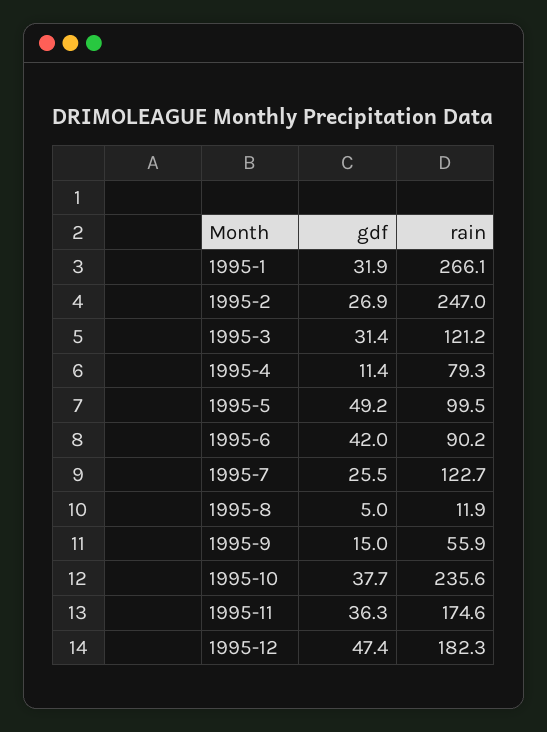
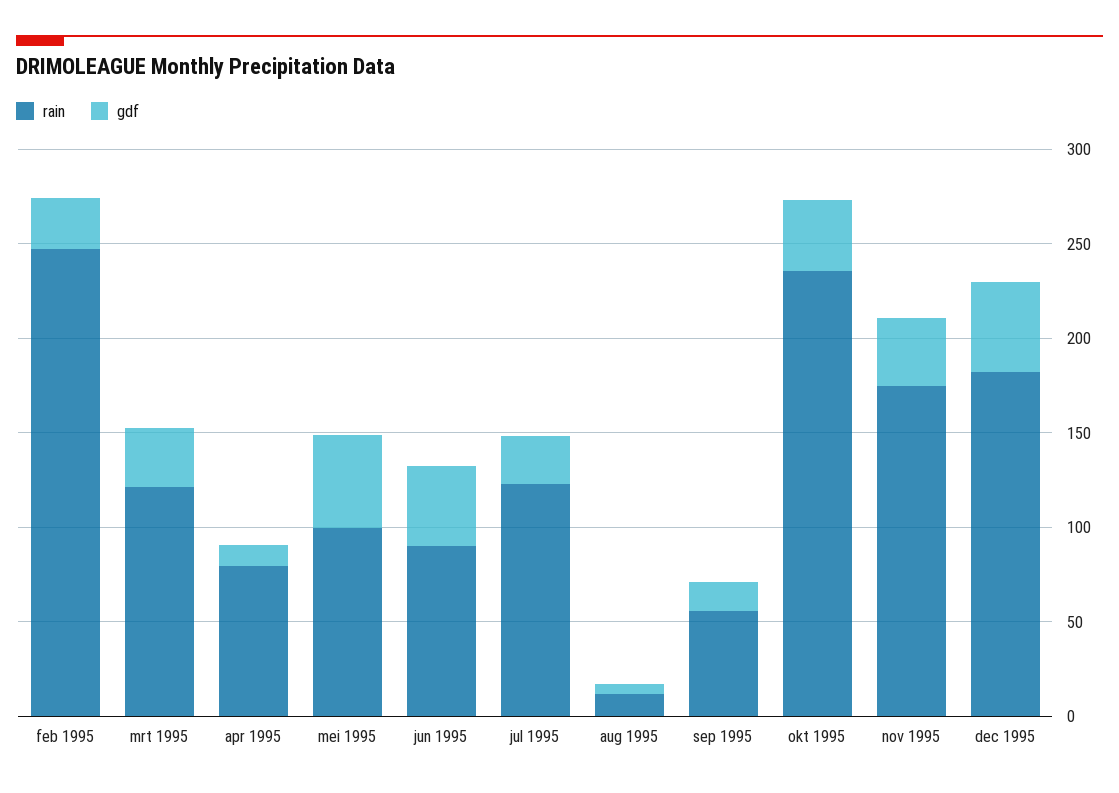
  {
    "gdf": {
-     "1995-1": 31.9,
      "1995-2": 26.9,
      "1995-3": 31.4,
      "1995-4": 11.4,
      "1995-5": 49.2,
      "1995-6": 42,
      "1995-7": 25.5,
      "1995-8": 5,
      "1995-9": 15,
      "1995-10": 37.7,
      "1995-11": 36.3,
      "1995-12": 47.4
    },
    "rain": {
-     "1995-1": 266.1,
      "1995-2": 247,
      "1995-3": 121.2,
      "1995-4": 79.3,
      "1995-5": 99.5,
      "1995-6": 90.2,
      "1995-7": 122.7,
      "1995-8": 11.9,
      "1995-9": 55.9,
      "1995-10": 235.6,
      "1995-11": 174.6,
      "1995-12": 182.3
    }
  }

